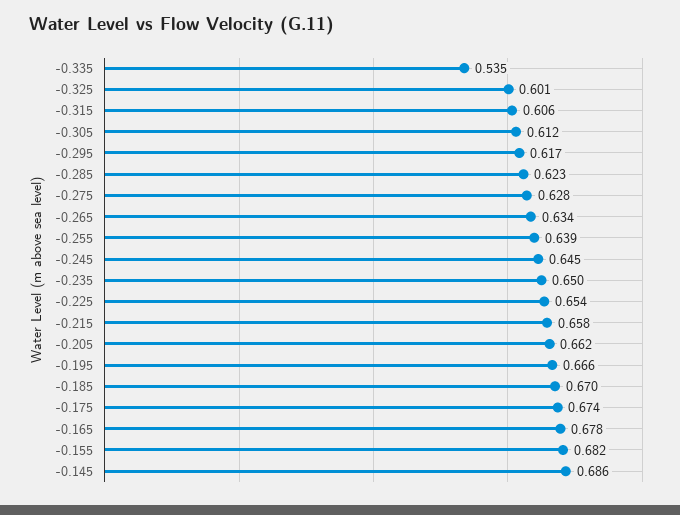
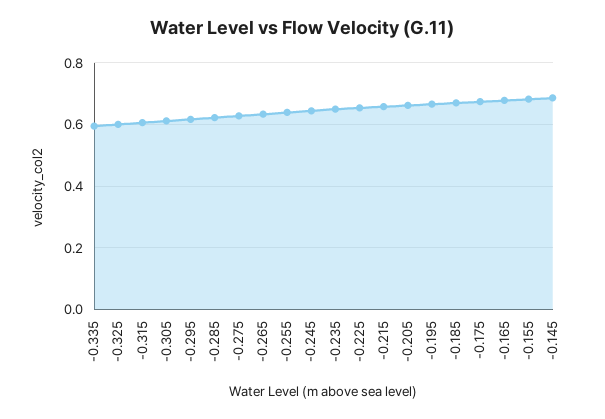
  {
-   "-0.335": 0.535,
+   "-0.335": 0.6,
    "-0.325": 0.601,
    "-0.315": 0.606,
    "-0.305": 0.612,
    "-0.295": 0.617,
    "-0.285": 0.623,
    "-0.275": 0.628,
    "-0.265": 0.634,
    "-0.255": 0.639,
    "-0.245": 0.645,
    "-0.235": 0.65,
    "-0.225": 0.654,
    "-0.215": 0.658,
    "-0.205": 0.662,
    "-0.195": 0.666,
    "-0.185": 0.67,
    "-0.175": 0.674,
    "-0.165": 0.678,
    "-0.155": 0.682,
    "-0.145": 0.686
  }

